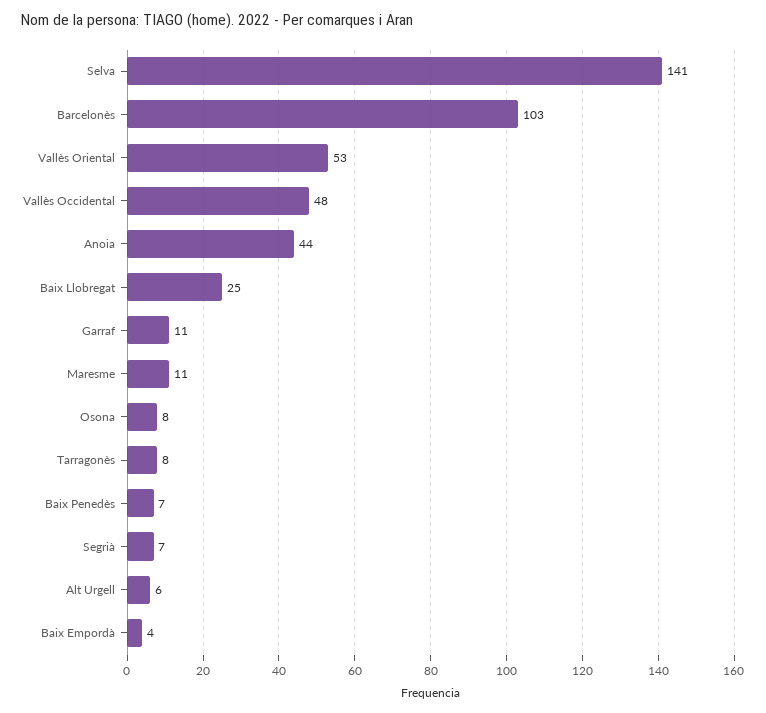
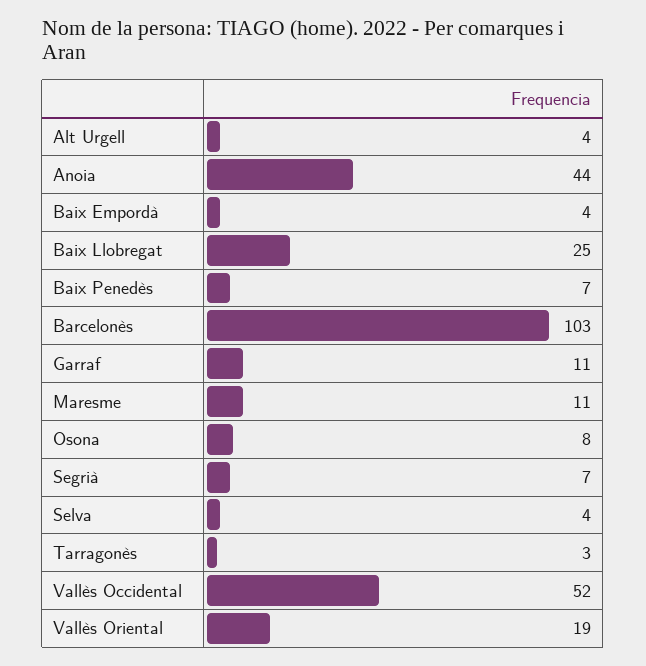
  {
-   "Selva": 141,
+   "Selva": 4,
    "Barcelonès": 103,
-   "Vallès Oriental": 53,
+   "Vallès Oriental": 19,
-   "Vallès Occidental": 48,
+   "Vallès Occidental": 52,
    "Anoia": 44,
    "Baix Llobregat": 25,
    "Garraf": 11,
    "Maresme": 11,
    "Osona": 8,
-   "Tarragonès": 8,
+   "Tarragonès": 3,
    "Baix Penedès": 7,
    "Segrià": 7,
-   "Alt Urgell": 6,
+   "Alt Urgell": 4,
    "Baix Empordà": 4
  }

